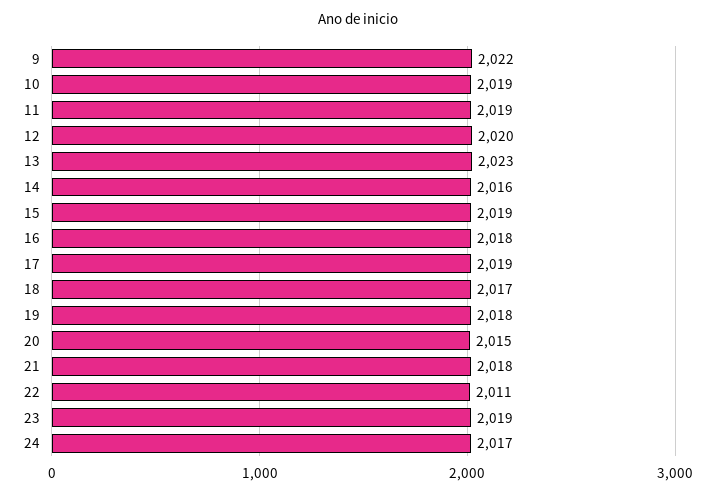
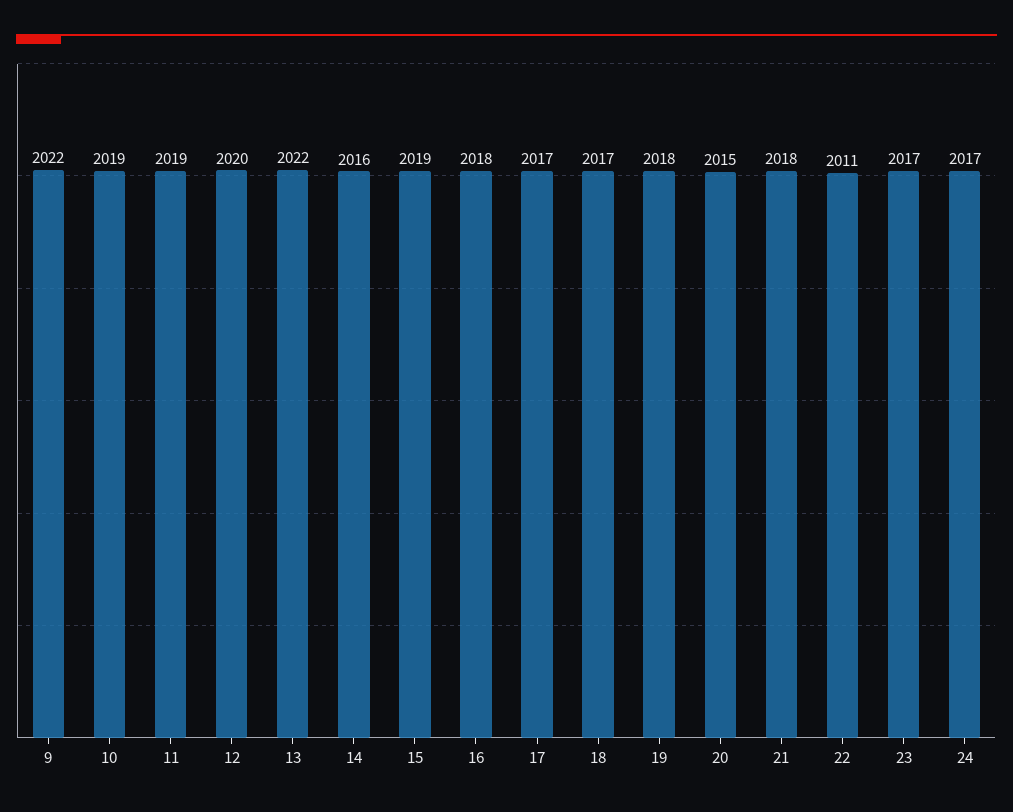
  {
    "9": 2022,
    "10": 2019,
    "11": 2019,
    "12": 2020,
-   "13": 2023,
+   "13": 2022,
    "14": 2016,
    "15": 2019,
    "16": 2018,
-   "17": 2019,
+   "17": 2017,
    "18": 2017,
    "19": 2018,
    "20": 2015,
    "21": 2018,
    "22": 2011,
-   "23": 2019,
+   "23": 2017,
    "24": 2017
  }

